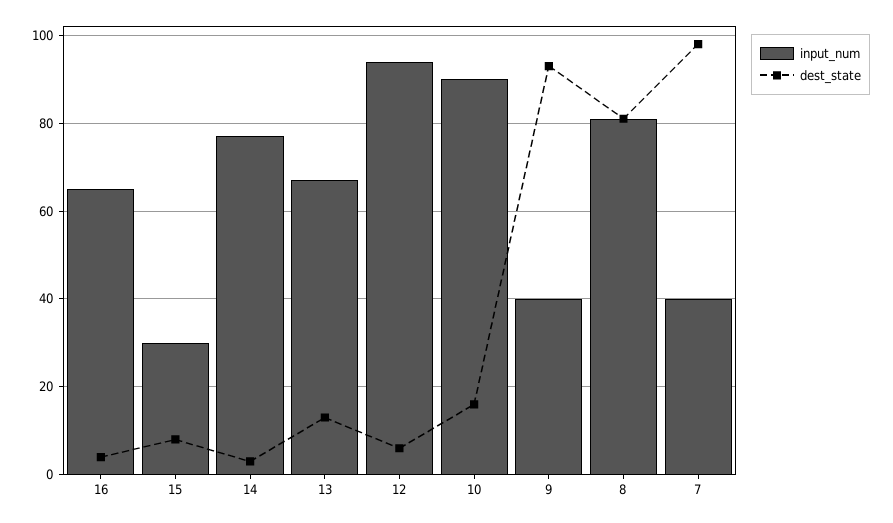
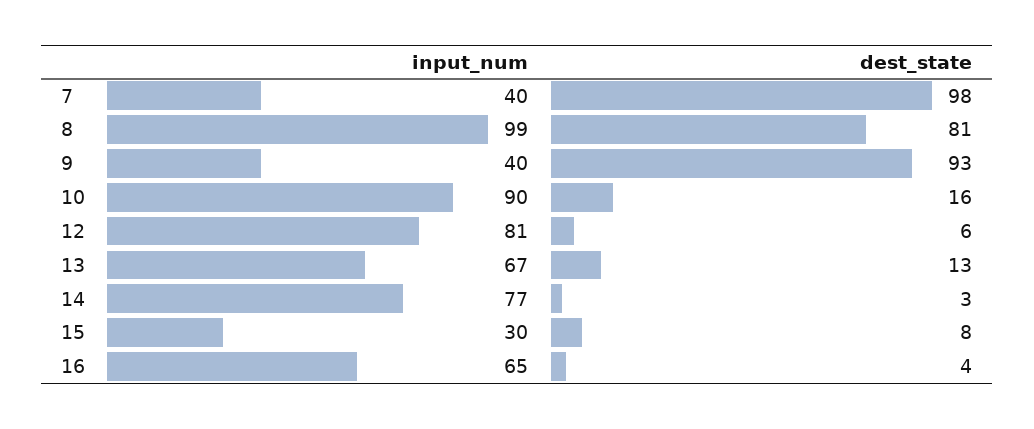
  {
    "input_num": {
      "16": 65,
      "15": 30,
      "14": 77,
      "13": 67,
-     "12": 95,
+     "12": 81,
      "10": 90,
      "9": 40,
-     "8": 80,
+     "8": 99,
      "7": 40
    },
    "dest_state": {
      "16": 4,
      "15": 8,
      "14": 3,
      "13": 13,
      "12": 6,
      "10": 16,
      "9": 93,
      "8": 81,
      "7": 98
    }
  }

